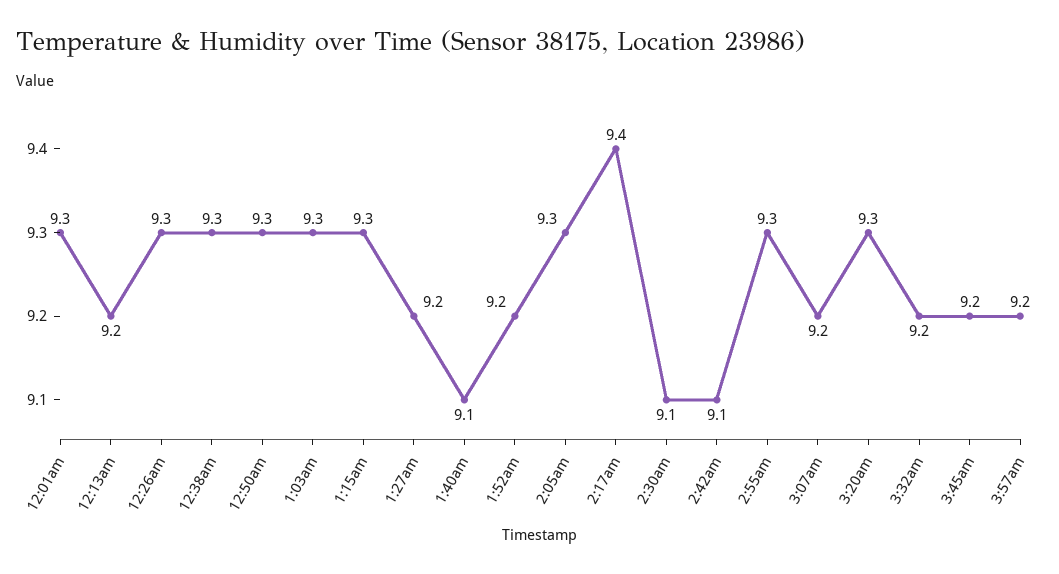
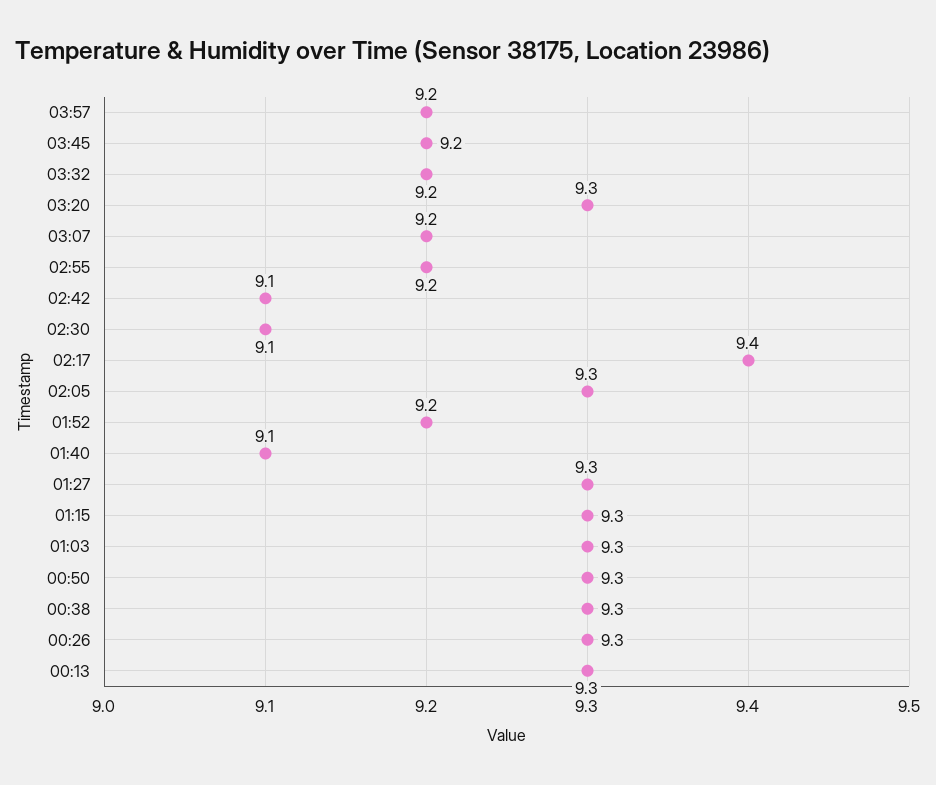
  {
-   "12:01am": 9.3,
-   "12:13am": 9.2,
+   "12:13am": 9.3,
    "12:26am": 9.3,
    "12:38am": 9.3,
    "12:50am": 9.3,
    "1:03am": 9.3,
    "1:15am": 9.3,
-   "1:27am": 9.2,
+   "1:27am": 9.3,
    "1:40am": 9.1,
    "1:52am": 9.2,
    "2:05am": 9.3,
    "2:17am": 9.4,
    "2:30am": 9.1,
    "2:42am": 9.1,
-   "2:55am": 9.3,
+   "2:55am": 9.2,
    "3:07am": 9.2,
    "3:20am": 9.3,
    "3:32am": 9.2,
    "3:45am": 9.2,
    "3:57am": 9.2
  }

